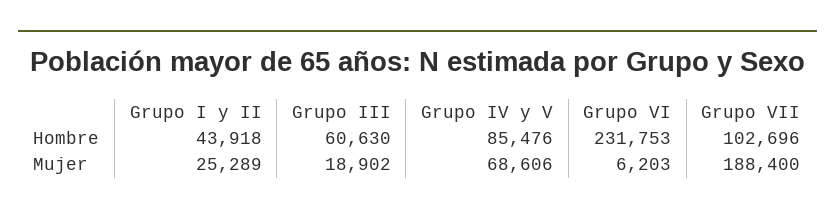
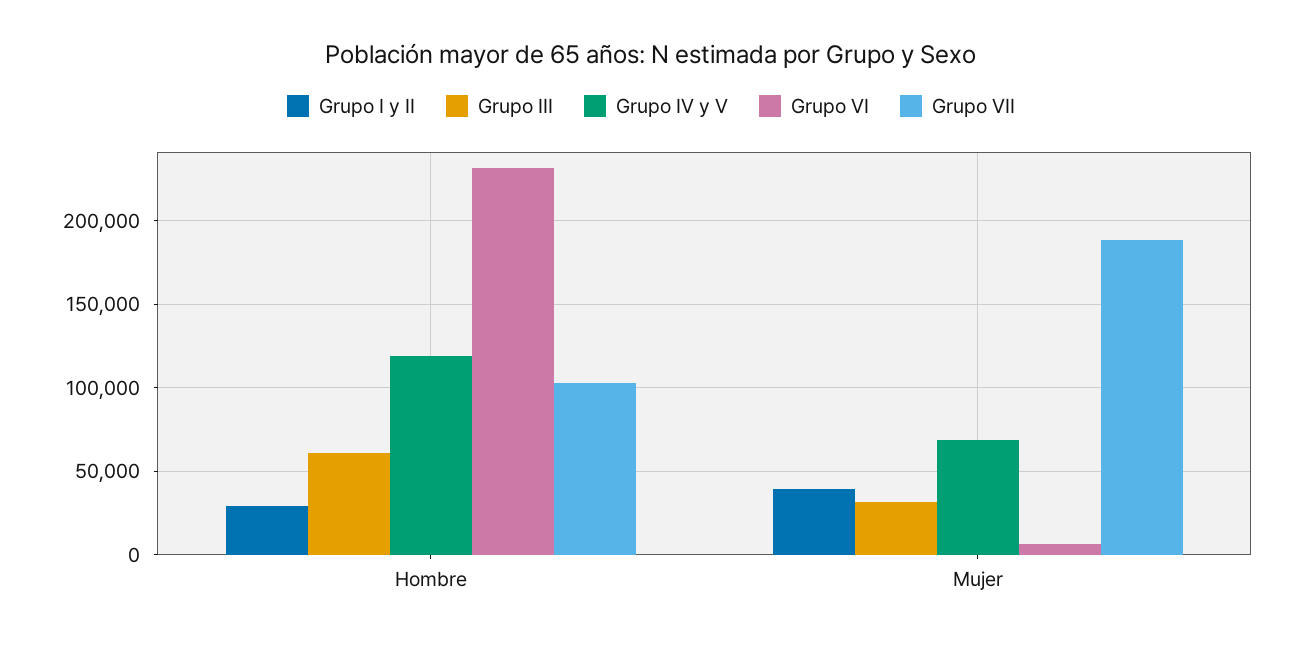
  {
    "Grupo I y II": {
-     "Hombre": 43918,
+     "Hombre": 30000,
-     "Mujer": 25289
+     "Mujer": 40000
    },
    "Grupo III": {
      "Hombre": 60630,
-     "Mujer": 18902
+     "Mujer": 30000
    },
    "Grupo IV y V": {
-     "Hombre": 85476,
+     "Hombre": 120000,
      "Mujer": 68606
    },
    "Grupo VI": {
      "Hombre": 231753,
      "Mujer": 6203
    },
    "Grupo VII": {
      "Hombre": 102696,
      "Mujer": 188400
    }
  }

